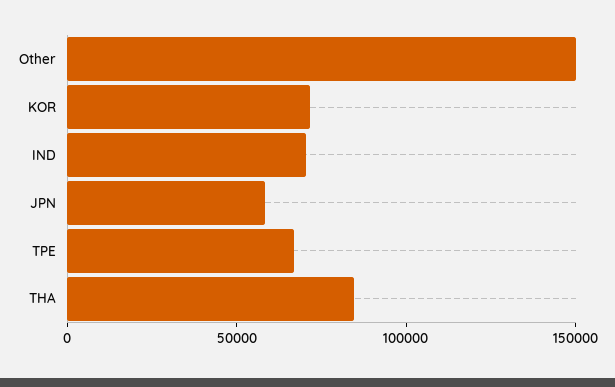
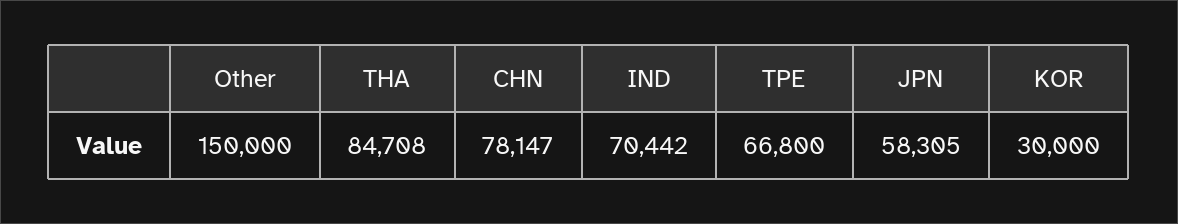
  {
    "Other": 150000,
-   "KOR": 70000,
+   "KOR": 30000,
    "IND": 70442,
    "JPN": 58305,
    "TPE": 66800,
-   "THA": 84708
+   "THA": 84708,
+   "CHN": 78147
  }

